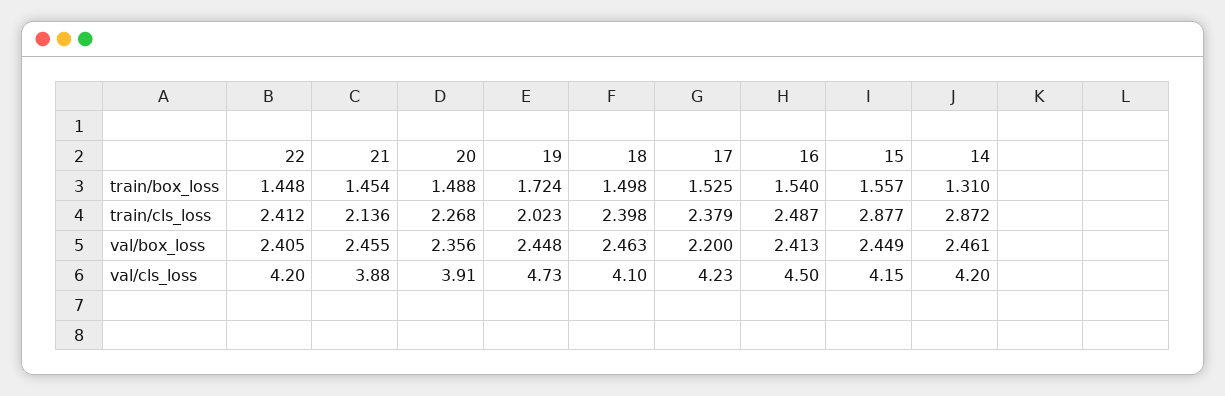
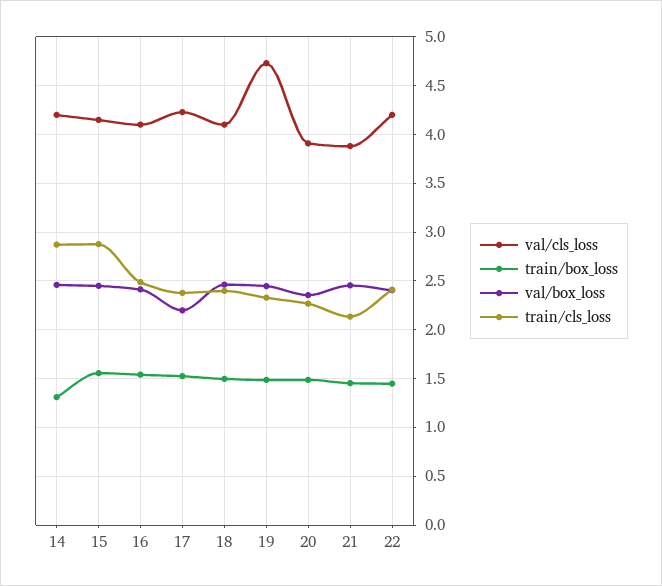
  {
    "train/box_loss": {
      "22": 1.448,
      "21": 1.454,
      "20": 1.488,
-     "19": 1.724,
+     "19": 1.5,
      "18": 1.498,
      "17": 1.525,
      "16": 1.54,
      "15": 1.557,
      "14": 1.31
    },
    "train/cls_loss": {
      "22": 2.412,
      "21": 2.136,
      "20": 2.268,
-     "19": 2.023,
+     "19": 2.3,
      "18": 2.398,
      "17": 2.379,
      "16": 2.487,
      "15": 2.877,
      "14": 2.872
    },
    "val/box_loss": {
      "22": 2.405,
      "21": 2.455,
      "20": 2.356,
      "19": 2.448,
      "18": 2.463,
      "17": 2.2,
      "16": 2.413,
      "15": 2.449,
      "14": 2.461
    },
    "val/cls_loss": {
      "22": 4.2,
      "21": 3.88,
      "20": 3.91,
      "19": 4.73,
      "18": 4.1,
      "17": 4.23,
-     "16": 4.5,
+     "16": 4.1,
      "15": 4.15,
      "14": 4.2
    }
  }

